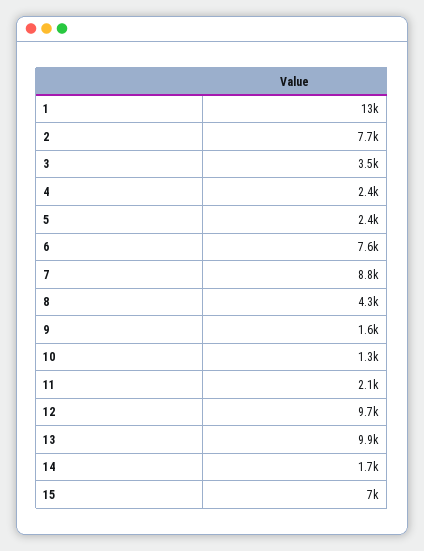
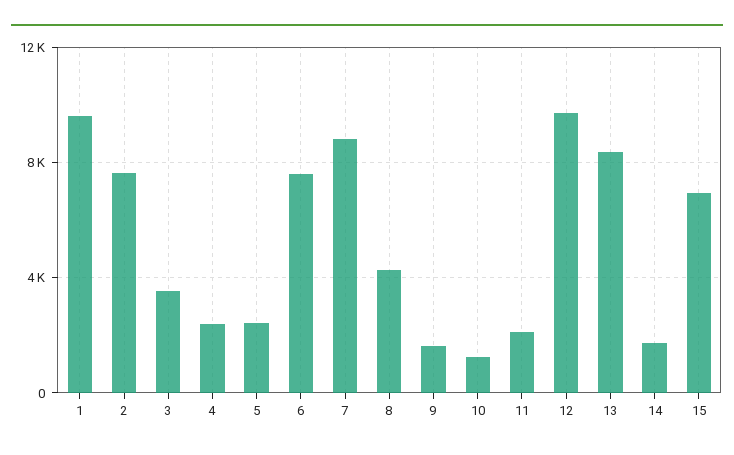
  {
-   "1": 13000,
+   "1": 9500,
    "2": 7700,
    "3": 3500,
    "4": 2400,
    "5": 2400,
    "6": 7600,
    "7": 8800,
    "8": 4300,
    "9": 1600,
    "10": 1300,
    "11": 2100,
    "12": 9700,
-   "13": 9900,
+   "13": 8500,
    "14": 1700,
    "15": 7000
  }

